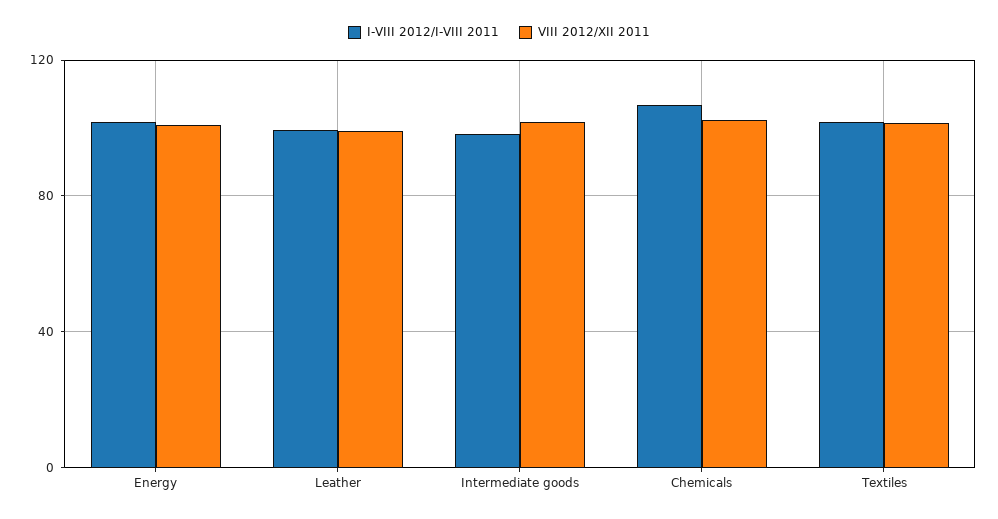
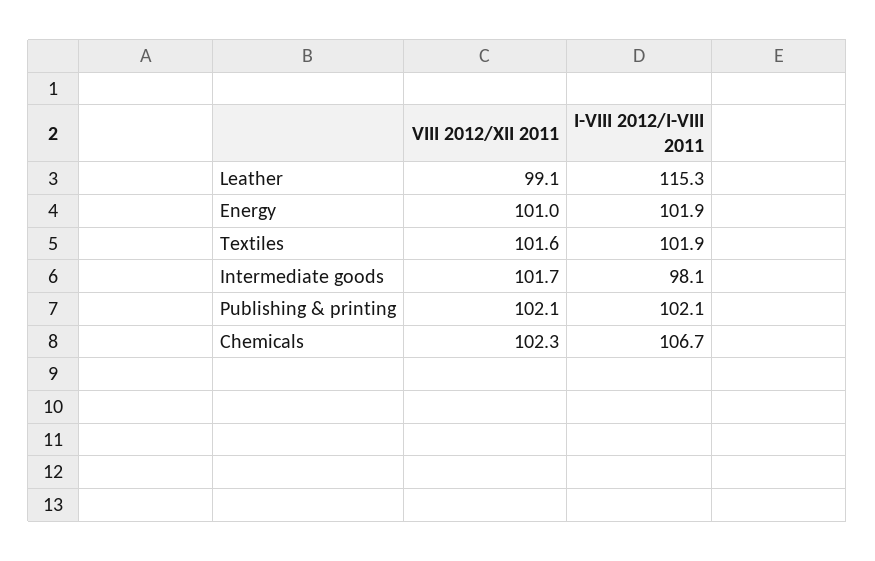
  {
    "I-VIII 2012/I-VIII 2011": {
      "Energy": 101.9,
-     "Leather": 100,
+     "Leather": 115.3,
      "Intermediate goods": 98.1,
      "Chemicals": 106.7,
-     "Textiles": 101.9
+     "Textiles": 101.9,
+     "Publishing & printing": 102.1
    },
    "VIII 2012/XII 2011": {
      "Energy": 101,
      "Leather": 99.1,
      "Intermediate goods": 101.7,
      "Chemicals": 102.3,
-     "Textiles": 101.6
+     "Textiles": 101.6,
+     "Publishing & printing": 102.1
    }
  }

